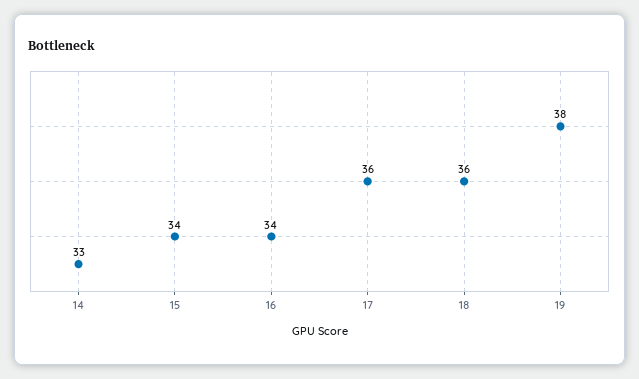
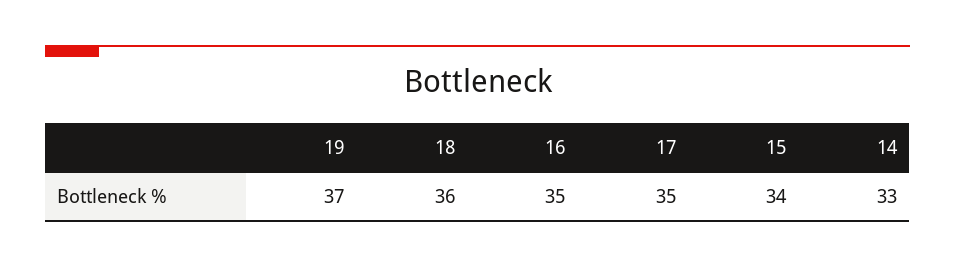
  {
    "14": 33,
    "15": 34,
-   "16": 34,
+   "16": 35,
-   "17": 36,
+   "17": 35,
    "18": 36,
-   "19": 38
+   "19": 37
  }

